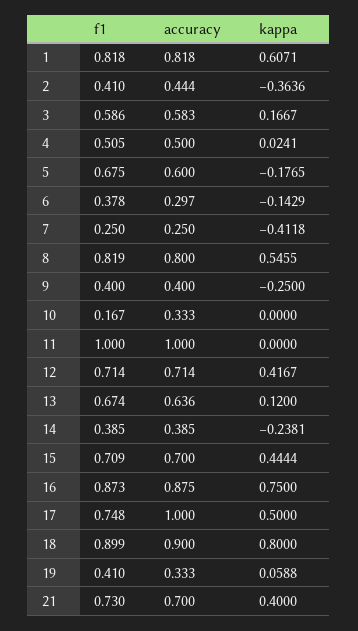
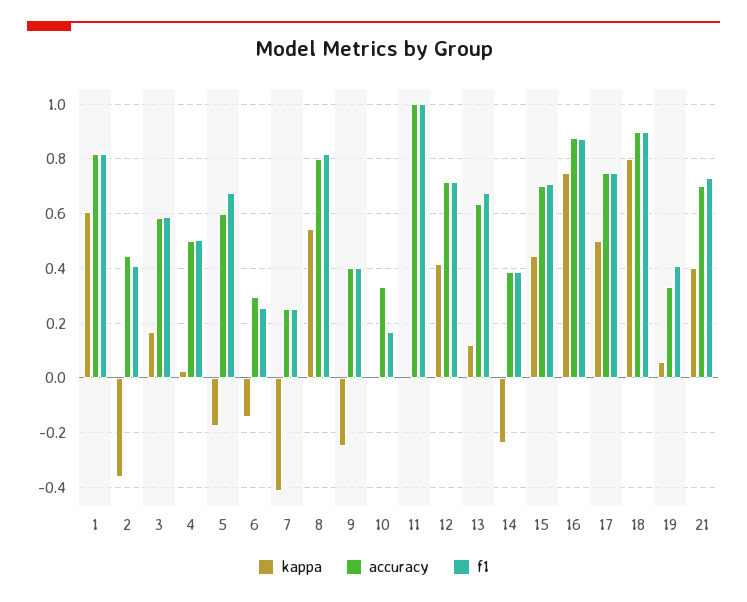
  {
    "f1": {
      "1": 0.818,
      "2": 0.41,
      "3": 0.586,
      "4": 0.505,
      "5": 0.675,
-     "6": 0.378,
+     "6": 0.25,
      "7": 0.25,
      "8": 0.819,
      "9": 0.4,
      "10": 0.167,
      "11": 1,
      "12": 0.714,
      "13": 0.674,
      "14": 0.385,
      "15": 0.709,
      "16": 0.873,
      "17": 0.748,
      "18": 0.899,
      "19": 0.41,
      "21": 0.73
    },
    "accuracy": {
      "1": 0.818,
      "2": 0.444,
      "3": 0.583,
      "4": 0.5,
      "5": 0.6,
      "6": 0.297,
      "7": 0.25,
      "8": 0.8,
      "9": 0.4,
      "10": 0.333,
      "11": 1,
      "12": 0.714,
      "13": 0.636,
      "14": 0.385,
      "15": 0.7,
      "16": 0.875,
-     "17": 1,
+     "17": 0.75,
      "18": 0.9,
      "19": 0.333,
      "21": 0.7
    },
    "kappa": {
      "1": 0.6071,
      "2": -0.3636,
      "3": 0.1667,
      "4": 0.0241,
      "5": -0.1765,
      "6": -0.1429,
      "7": -0.4118,
      "8": 0.5455,
      "9": -0.25,
      "10": 0,
      "11": 0,
      "12": 0.4167,
      "13": 0.12,
      "14": -0.2381,
      "15": 0.4444,
      "16": 0.75,
      "17": 0.5,
      "18": 0.8,
      "19": 0.0588,
      "21": 0.4
    }
  }

